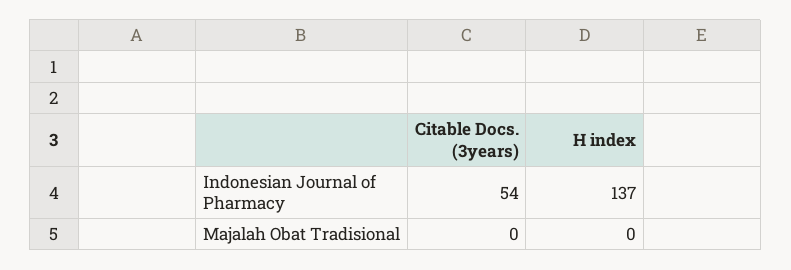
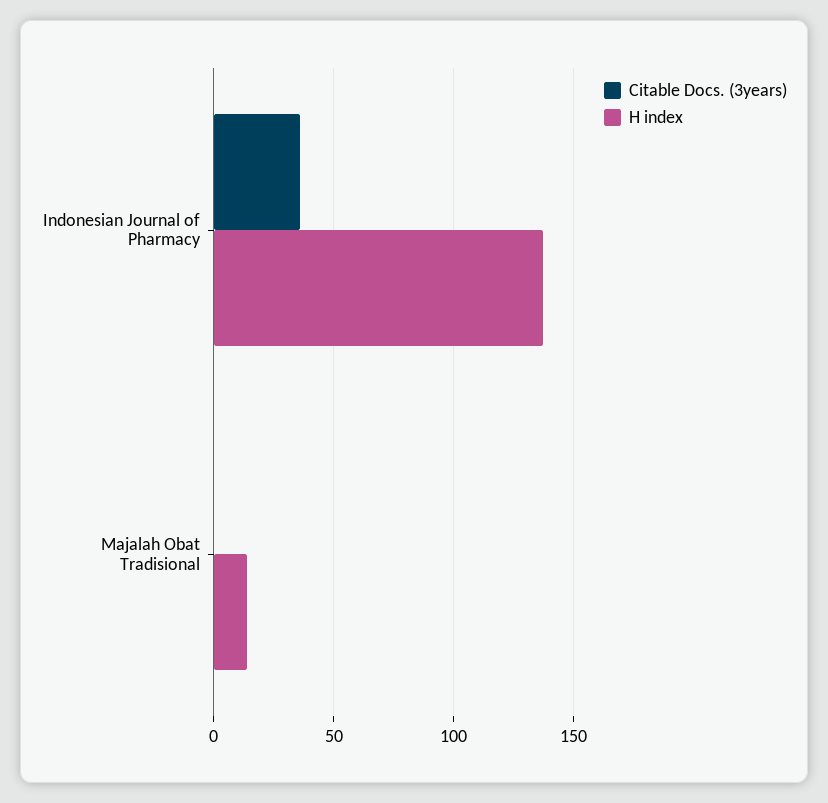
  {
    "Citable Docs. (3years)": {
-     "Indonesian Journal of Pharmacy": 54,
+     "Indonesian Journal of Pharmacy": 35,
      "Majalah Obat Tradisional": 0
    },
    "H index": {
      "Indonesian Journal of Pharmacy": 137,
-     "Majalah Obat Tradisional": 0
+     "Majalah Obat Tradisional": 15
    }
  }

